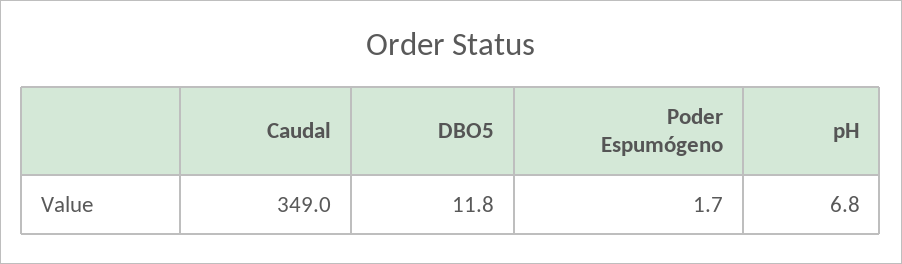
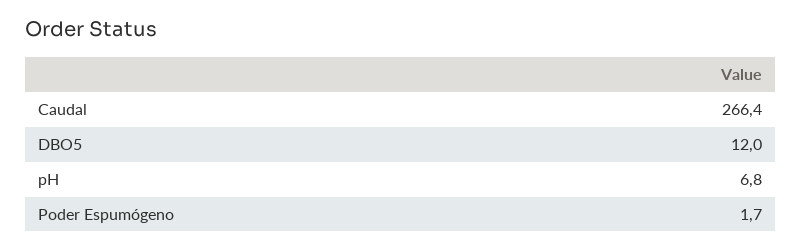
  {
-   "Caudal": 349,
+   "Caudal": 266.4,
-   "DBO5": 11.8,
+   "DBO5": 12,
    "Poder Espumógeno": 1.7,
    "pH": 6.8
  }

